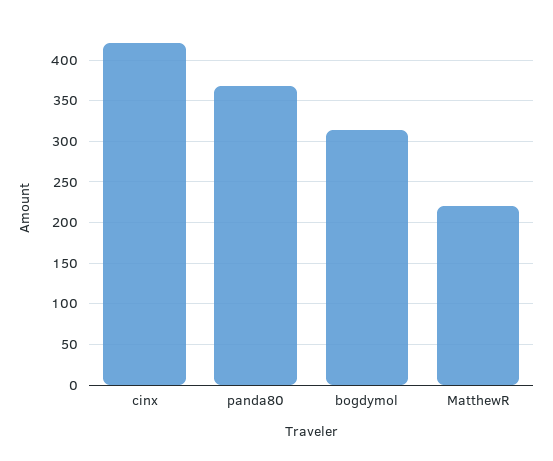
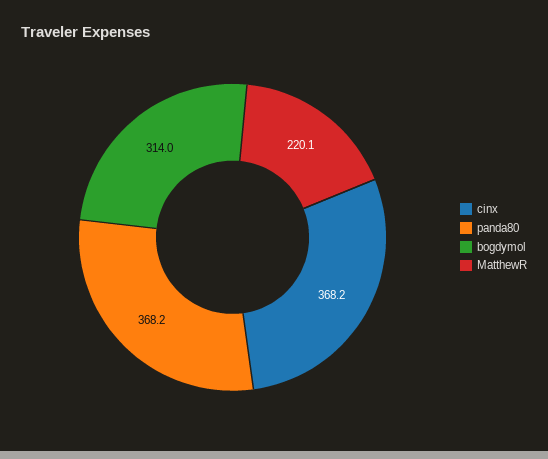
  {
-   "cinx": 420,
+   "cinx": 368.2,
    "panda80": 368.2,
    "bogdymol": 314,
    "MatthewR": 220.1
  }

